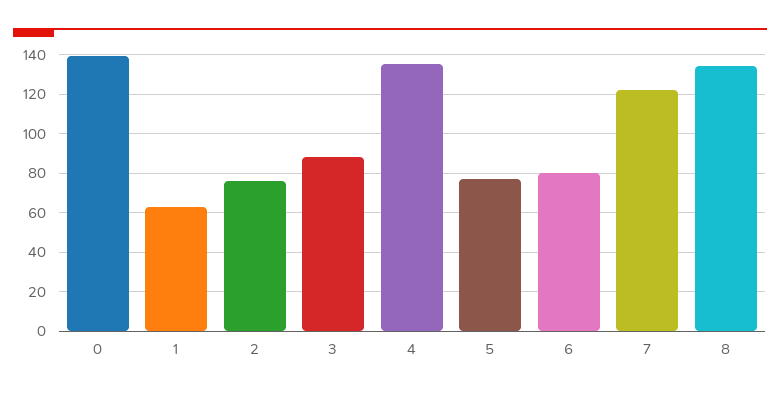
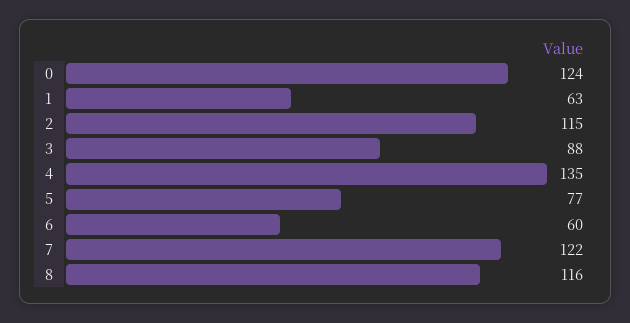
  {
-   "0": 140,
+   "0": 124,
    "1": 63,
-   "2": 75,
+   "2": 115,
    "3": 88,
    "4": 135,
    "5": 77,
-   "6": 80,
+   "6": 60,
    "7": 122,
-   "8": 135
+   "8": 116
  }

